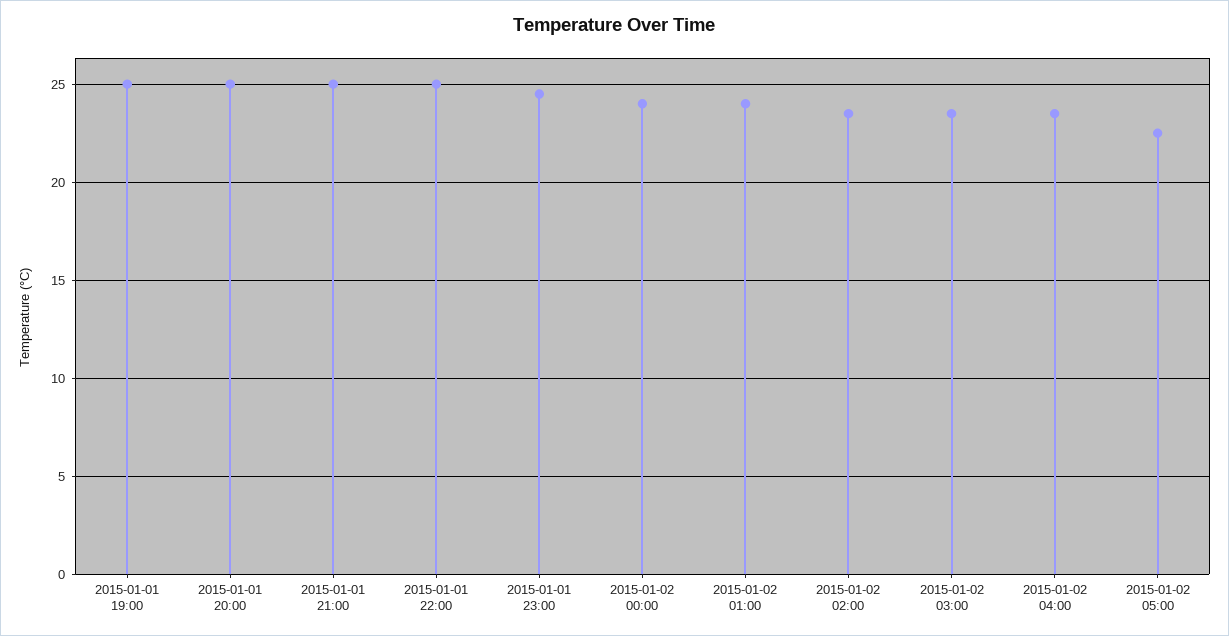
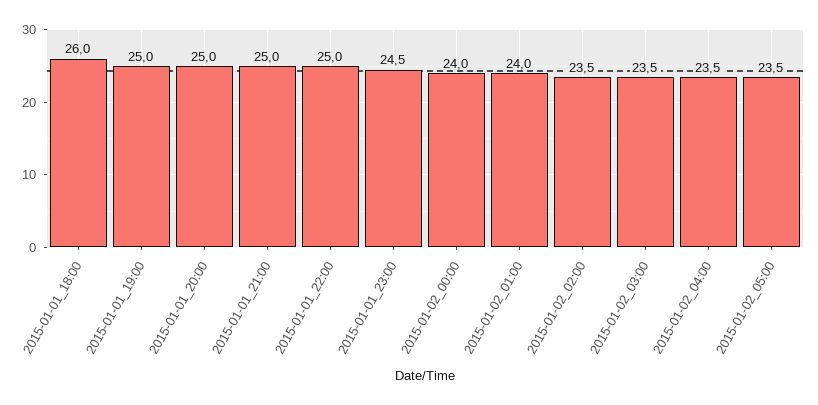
  {
    "2015-01-01 19:00": 25,
    "2015-01-01 20:00": 25,
    "2015-01-01 21:00": 25,
    "2015-01-01 22:00": 25,
    "2015-01-01 23:00": 24.5,
    "2015-01-02 00:00": 24,
    "2015-01-02 01:00": 24,
    "2015-01-02 02:00": 23.5,
    "2015-01-02 03:00": 23.5,
    "2015-01-02 04:00": 23.5,
-   "2015-01-02 05:00": 22.5
+   "2015-01-02 05:00": 23.5,
+   "2015-01-01_18:00": 26
  }

